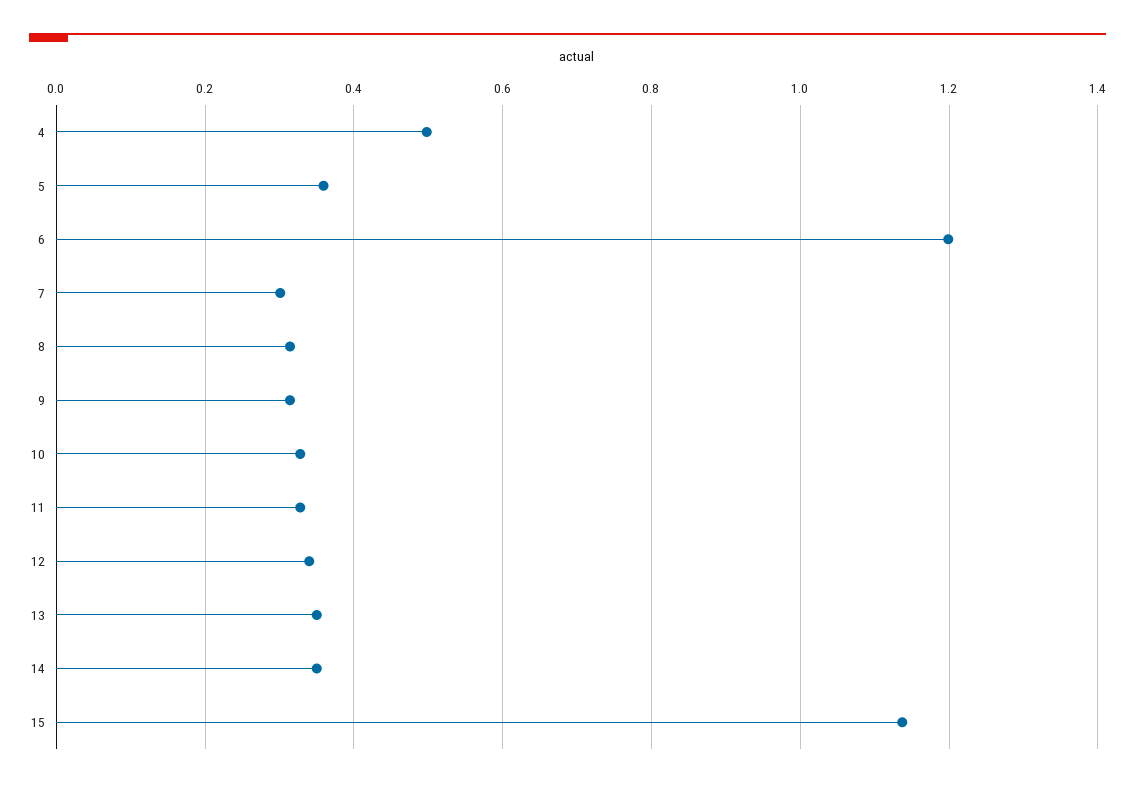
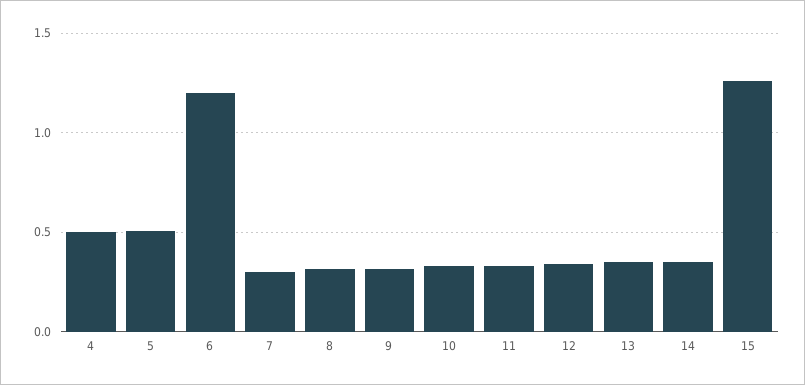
  {
    "4": 0.5,
-   "5": 0.36,
+   "5": 0.5,
    "6": 1.2,
    "7": 0.3,
    "8": 0.32,
    "9": 0.32,
    "10": 0.32,
    "11": 0.32,
    "12": 0.34,
    "13": 0.36,
    "14": 0.36,
-   "15": 1.14
+   "15": 1.25
  }

